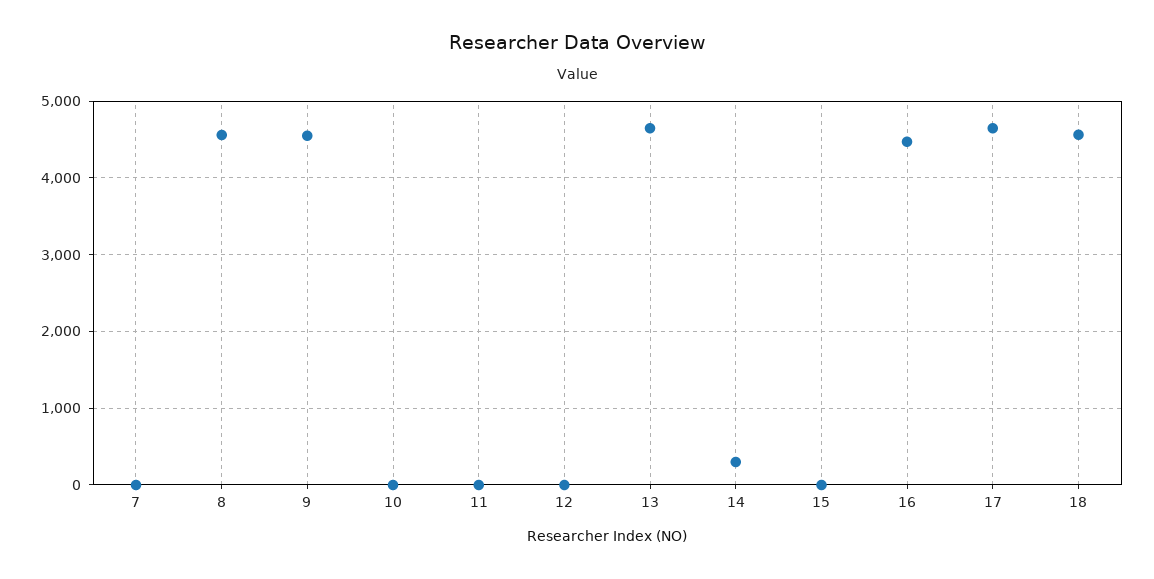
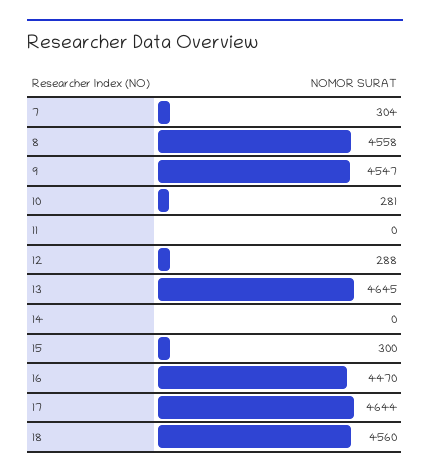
  {
-   "7": 0,
+   "7": 304,
    "8": 4558,
    "9": 4547,
-   "10": 0,
+   "10": 281,
    "11": 0,
-   "12": 0,
+   "12": 288,
    "13": 4645,
-   "14": 300,
+   "14": 0,
-   "15": 0,
+   "15": 300,
    "16": 4470,
    "17": 4644,
    "18": 4560
  }

